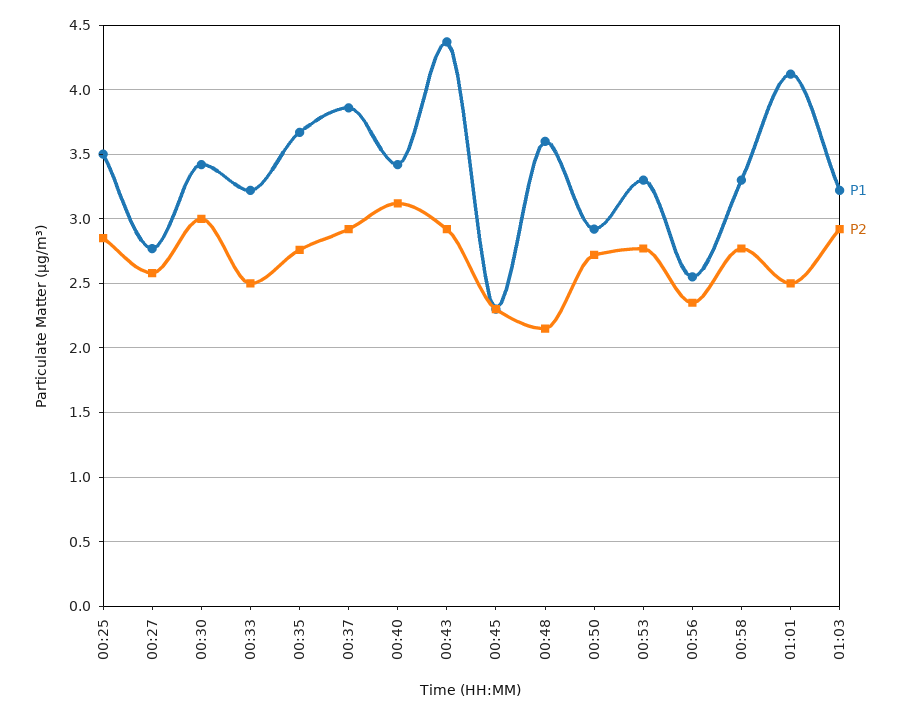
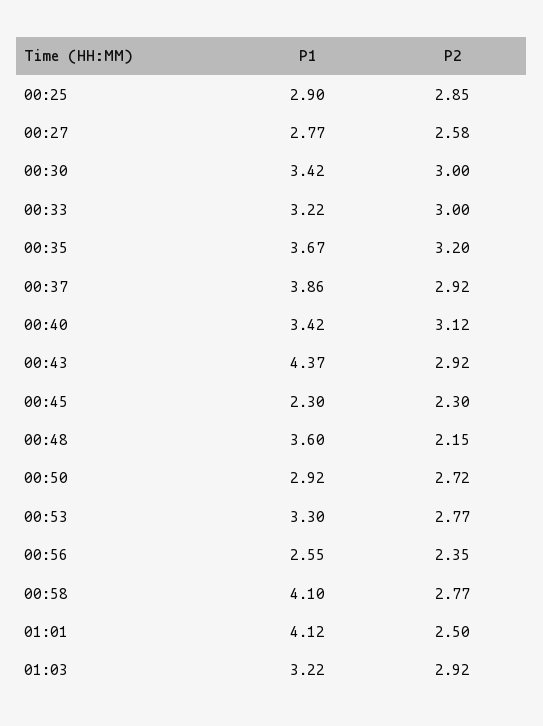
  {
    "P1": {
-     "00:25": 3.5,
+     "00:25": 2.9,
      "00:27": 2.77,
      "00:30": 3.42,
      "00:33": 3.22,
      "00:35": 3.67,
      "00:37": 3.86,
      "00:40": 3.42,
      "00:43": 4.37,
      "00:45": 2.3,
      "00:48": 3.6,
      "00:50": 2.92,
      "00:53": 3.3,
      "00:56": 2.55,
-     "00:58": 3.3,
+     "00:58": 4.1,
      "01:01": 4.12,
      "01:03": 3.22
    },
    "P2": {
      "00:25": 2.85,
      "00:27": 2.58,
      "00:30": 3,
-     "00:33": 2.5,
+     "00:33": 3,
-     "00:35": 2.75,
+     "00:35": 3.2,
      "00:37": 2.92,
      "00:40": 3.12,
      "00:43": 2.92,
      "00:45": 2.3,
      "00:48": 2.15,
      "00:50": 2.72,
      "00:53": 2.77,
      "00:56": 2.35,
      "00:58": 2.77,
      "01:01": 2.5,
      "01:03": 2.92
    }
  }

